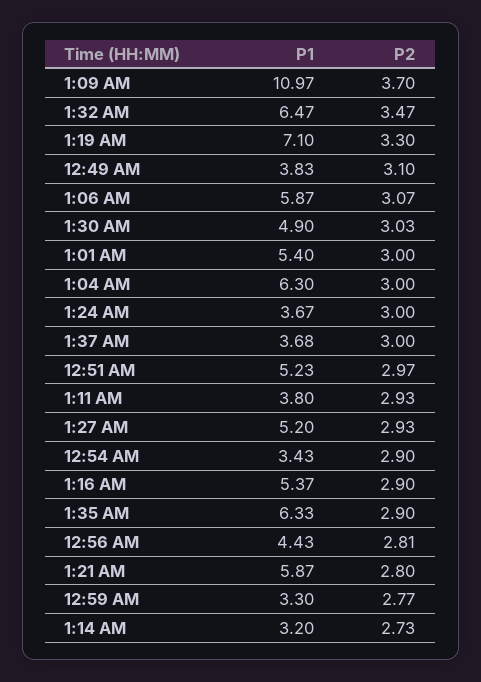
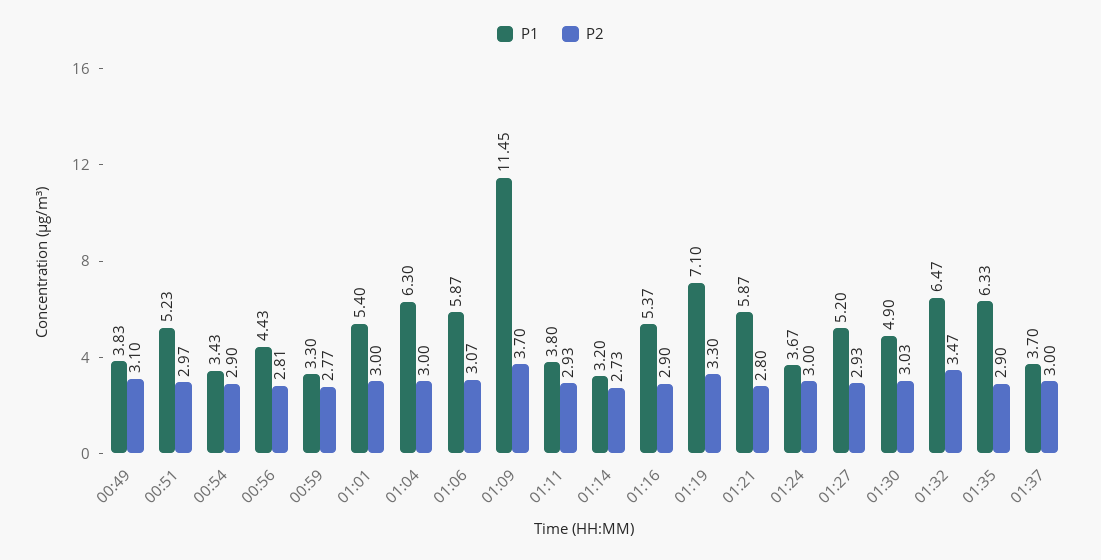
  {
    "P1": {
-     "1:09 AM": 10.97,
+     "1:09 AM": 11.45,
      "1:32 AM": 6.47,
      "1:19 AM": 7.1,
      "12:49 AM": 3.83,
      "1:06 AM": 5.87,
      "1:30 AM": 4.9,
      "1:01 AM": 5.4,
      "1:04 AM": 6.3,
      "1:24 AM": 3.67,
-     "1:37 AM": 3.68,
+     "1:37 AM": 3.7,
      "12:51 AM": 5.23,
      "1:11 AM": 3.8,
      "1:27 AM": 5.2,
      "12:54 AM": 3.43,
      "1:16 AM": 5.37,
      "1:35 AM": 6.33,
      "12:56 AM": 4.43,
      "1:21 AM": 5.87,
      "12:59 AM": 3.3,
      "1:14 AM": 3.2
    },
    "P2": {
      "1:09 AM": 3.7,
      "1:32 AM": 3.47,
      "1:19 AM": 3.3,
      "12:49 AM": 3.1,
      "1:06 AM": 3.07,
      "1:30 AM": 3.03,
      "1:01 AM": 3,
      "1:04 AM": 3,
      "1:24 AM": 3,
      "1:37 AM": 3,
      "12:51 AM": 2.97,
      "1:11 AM": 2.93,
      "1:27 AM": 2.93,
      "12:54 AM": 2.9,
      "1:16 AM": 2.9,
      "1:35 AM": 2.9,
      "12:56 AM": 2.81,
      "1:21 AM": 2.8,
      "12:59 AM": 2.77,
      "1:14 AM": 2.73
    }
  }

